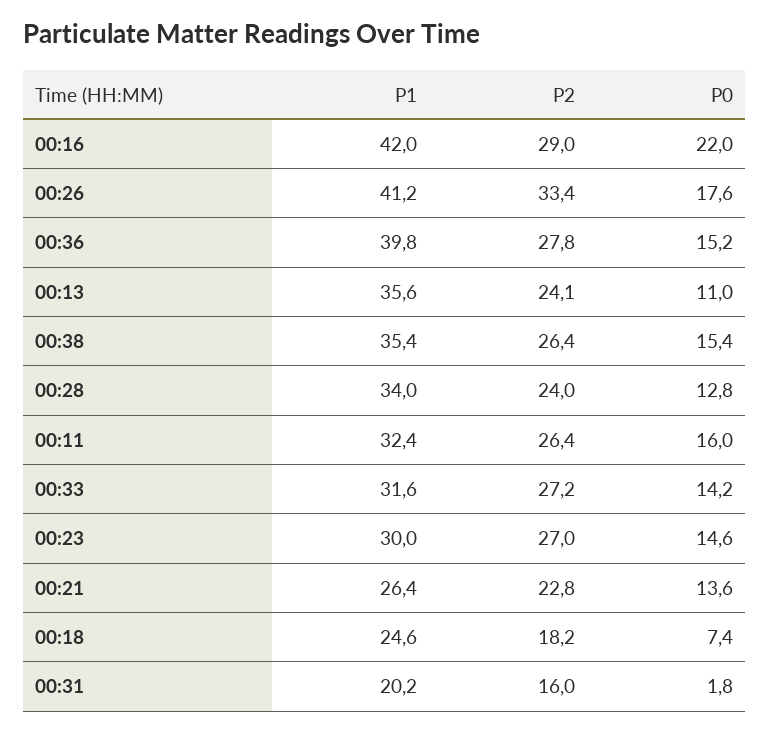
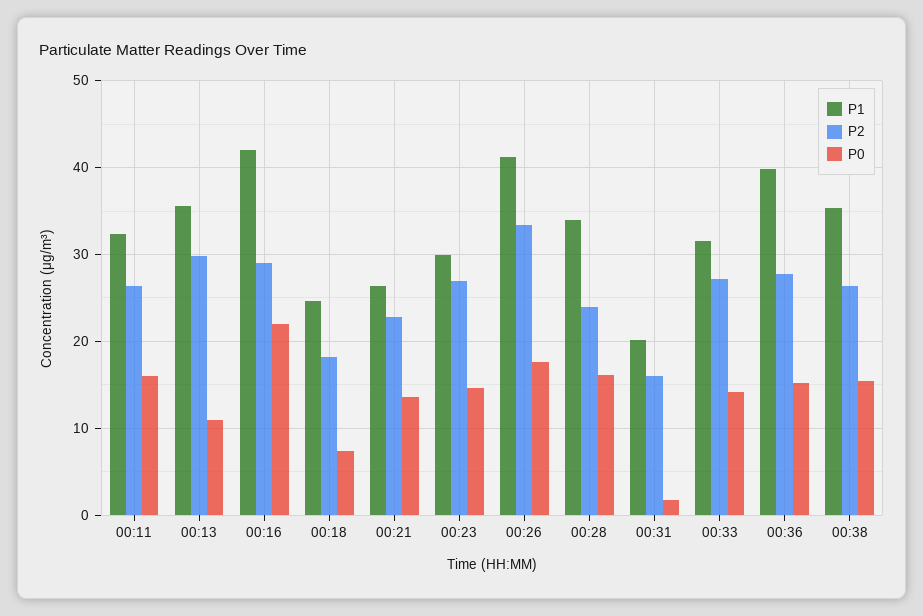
  {
    "P1": {
      "00:16": 42,
      "00:26": 41.2,
      "00:36": 39.8,
      "00:13": 35.6,
      "00:38": 35.4,
      "00:28": 34,
      "00:11": 32.4,
      "00:33": 31.6,
      "00:23": 30,
      "00:21": 26.4,
      "00:18": 24.6,
      "00:31": 20.2
    },
    "P2": {
      "00:16": 29,
      "00:26": 33.4,
      "00:36": 27.8,
-     "00:13": 24.1,
+     "00:13": 30,
      "00:38": 26.4,
      "00:28": 24,
      "00:11": 26.4,
      "00:33": 27.2,
      "00:23": 27,
      "00:21": 22.8,
      "00:18": 18.2,
      "00:31": 16
    },
    "P0": {
      "00:16": 22,
      "00:26": 17.6,
      "00:36": 15.2,
      "00:13": 11,
      "00:38": 15.4,
-     "00:28": 12.8,
+     "00:28": 16,
      "00:11": 16,
      "00:33": 14.2,
      "00:23": 14.6,
      "00:21": 13.6,
      "00:18": 7.4,
      "00:31": 1.8
    }
  }

